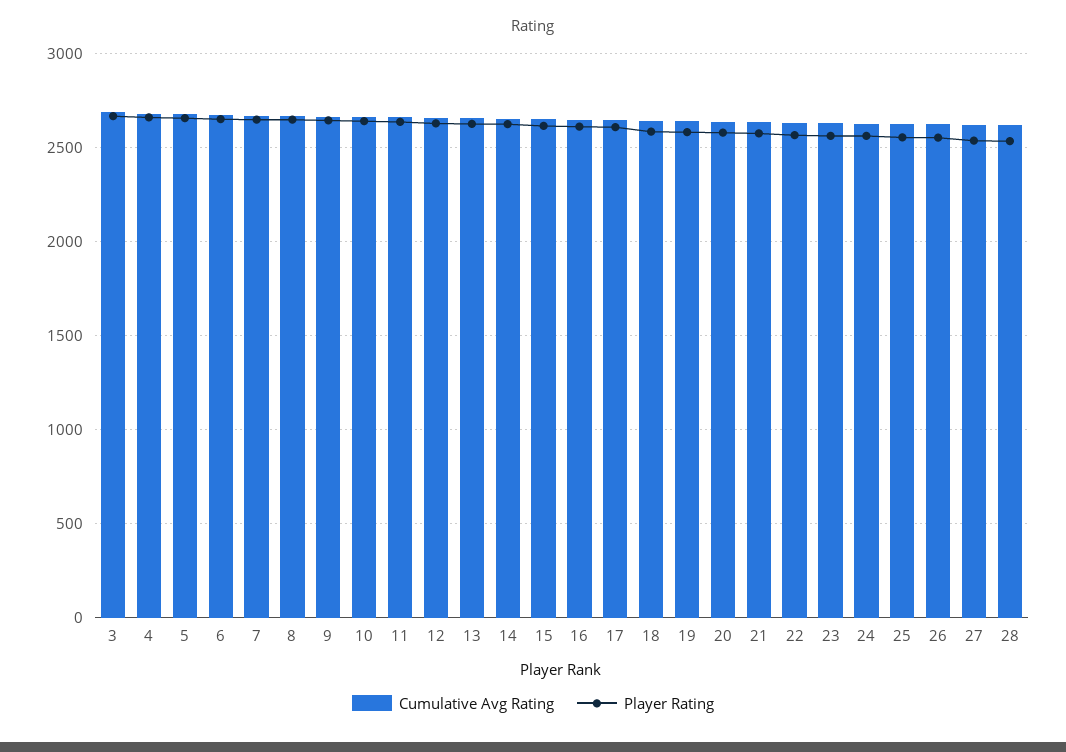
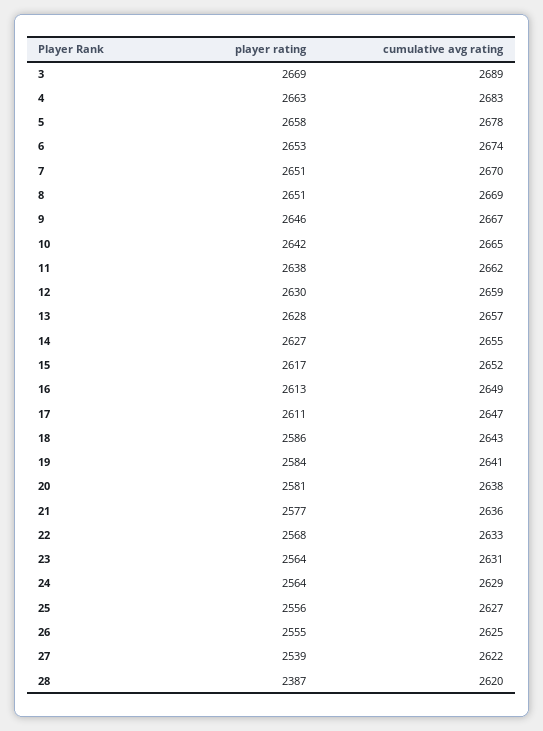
  {
    "Cumulative Avg Rating": {
      "3": 2689,
      "4": 2683,
      "5": 2678,
      "6": 2674,
      "7": 2670,
      "8": 2669,
      "9": 2667,
      "10": 2665,
      "11": 2662,
      "12": 2659,
      "13": 2657,
      "14": 2655,
      "15": 2652,
      "16": 2649,
      "17": 2647,
      "18": 2643,
      "19": 2641,
      "20": 2638,
      "21": 2636,
      "22": 2633,
      "23": 2631,
      "24": 2629,
      "25": 2627,
      "26": 2625,
      "27": 2622,
      "28": 2620
    },
    "Player Rating": {
      "3": 2669,
      "4": 2663,
      "5": 2658,
      "6": 2653,
      "7": 2651,
      "8": 2651,
      "9": 2646,
      "10": 2642,
      "11": 2638,
      "12": 2630,
      "13": 2628,
      "14": 2627,
      "15": 2617,
      "16": 2613,
      "17": 2611,
      "18": 2586,
      "19": 2584,
      "20": 2581,
      "21": 2577,
      "22": 2568,
      "23": 2564,
      "24": 2564,
      "25": 2556,
      "26": 2555,
      "27": 2539,
-     "28": 2550
+     "28": 2387
    }
  }

